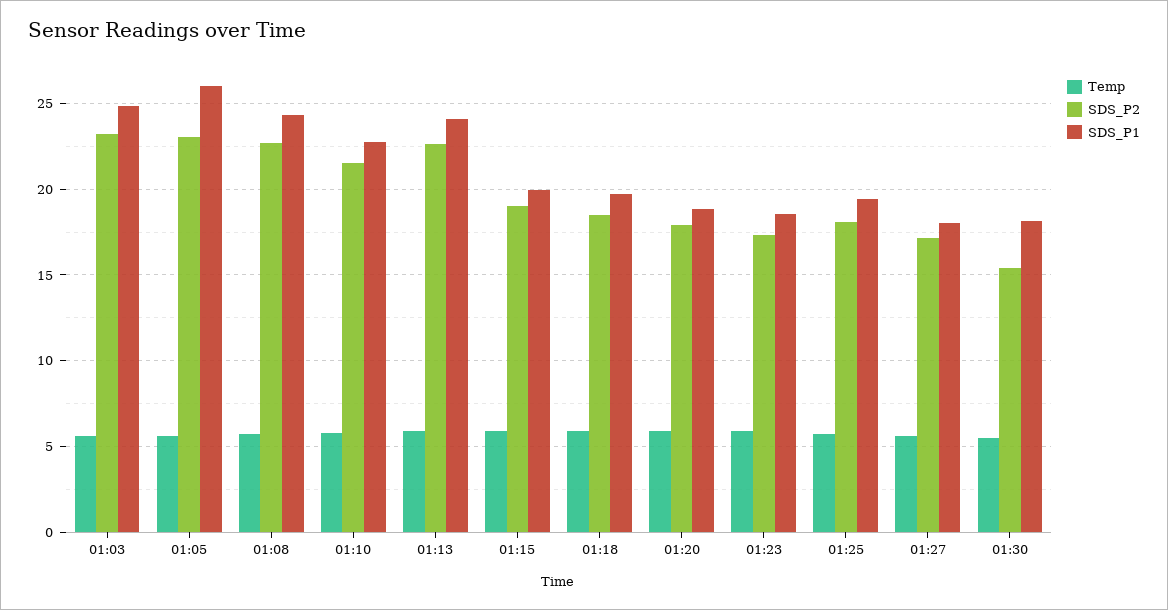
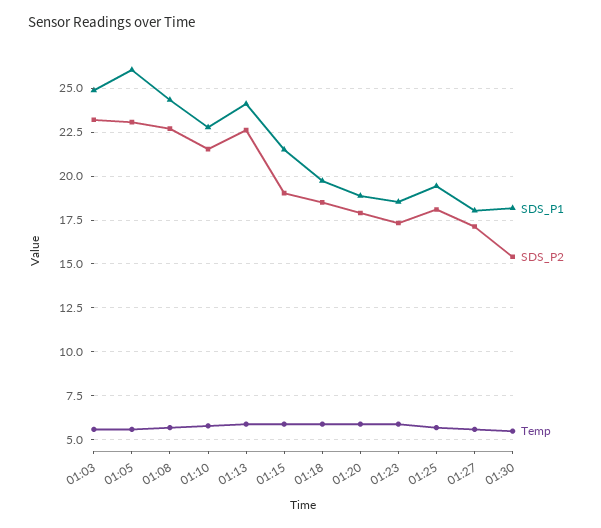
  {
    "Temp": {
      "01:03": 5.5,
      "01:05": 5.5,
      "01:08": 5.5,
      "01:10": 6,
      "01:13": 6,
      "01:15": 6,
      "01:18": 6,
      "01:20": 6,
      "01:23": 6,
      "01:25": 5.5,
      "01:27": 5.5,
      "01:30": 5.5
    },
    "SDS_P2": {
      "01:03": 23,
      "01:05": 23,
      "01:08": 22.5,
      "01:10": 21.5,
      "01:13": 22.5,
      "01:15": 19,
      "01:18": 18.5,
      "01:20": 18,
      "01:23": 17.5,
      "01:25": 18,
      "01:27": 17,
      "01:30": 15.5
    },
    "SDS_P1": {
      "01:03": 25,
      "01:05": 26,
      "01:08": 24.5,
      "01:10": 23,
      "01:13": 24,
-     "01:15": 20,
+     "01:15": 21.5,
      "01:18": 19.5,
      "01:20": 19,
      "01:23": 18.5,
      "01:25": 19.5,
      "01:27": 18,
      "01:30": 18
    }
  }

